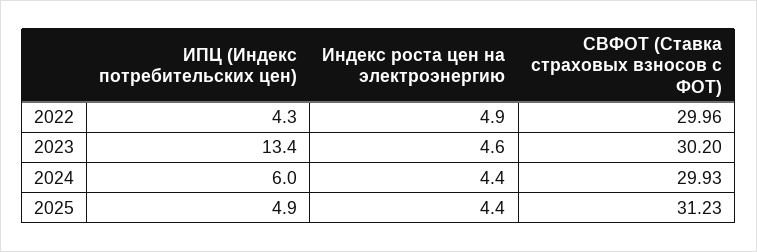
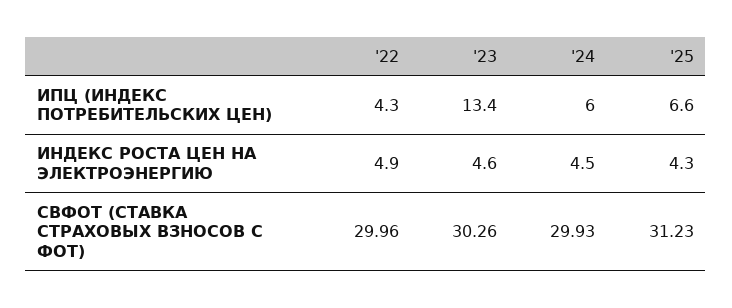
  {
    "ИПЦ (Индекс потребительских цен)": {
      "2022": 4.3,
      "2023": 13.4,
      "2024": 6,
-     "2025": 4.9
+     "2025": 6.6
    },
    "Индекс роста цен на электроэнергию": {
      "2022": 4.9,
      "2023": 4.6,
-     "2024": 4.4,
+     "2024": 4.5,
-     "2025": 4.4
+     "2025": 4.3
    },
    "СВФОТ (Ставка страховых взносов с ФОТ)": {
      "2022": 29.96,
-     "2023": 30.2,
+     "2023": 30.26,
      "2024": 29.93,
      "2025": 31.23
    }
  }

